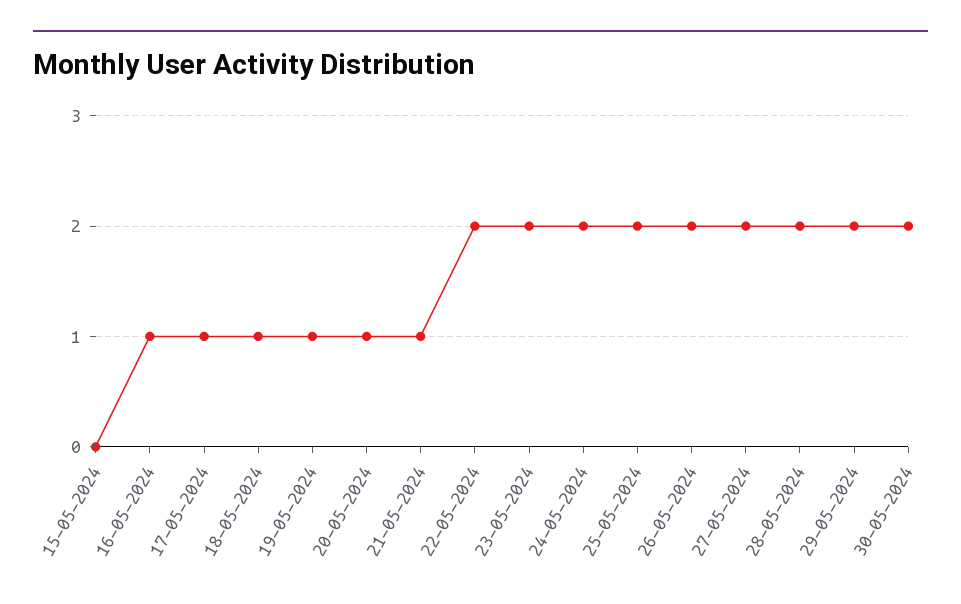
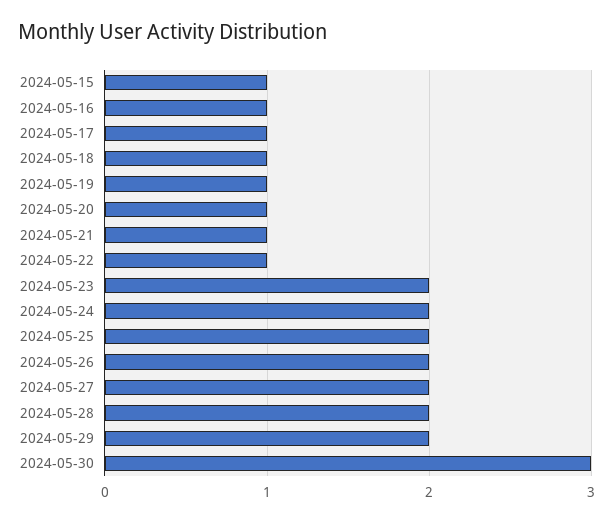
  {
-   "15-05-2024": 0,
+   "15-05-2024": 1,
    "16-05-2024": 1,
    "17-05-2024": 1,
    "18-05-2024": 1,
    "19-05-2024": 1,
    "20-05-2024": 1,
    "21-05-2024": 1,
-   "22-05-2024": 2,
+   "22-05-2024": 1,
    "23-05-2024": 2,
    "24-05-2024": 2,
    "25-05-2024": 2,
    "26-05-2024": 2,
    "27-05-2024": 2,
    "28-05-2024": 2,
    "29-05-2024": 2,
-   "30-05-2024": 2
+   "30-05-2024": 3
  }

